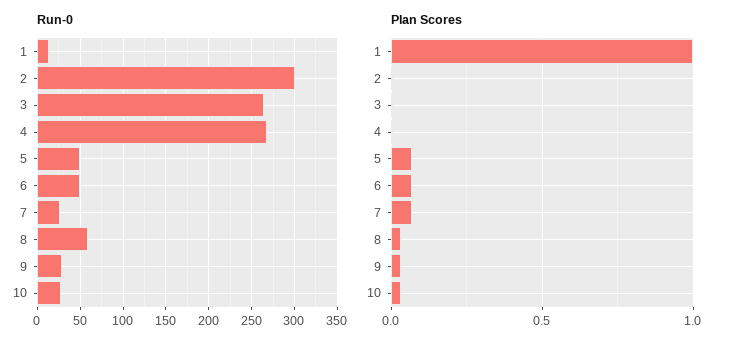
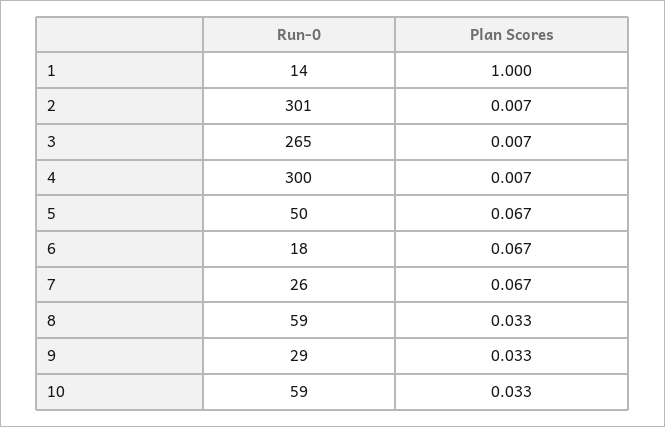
  {
    "Run-0": {
      "1": 14,
      "2": 301,
      "3": 265,
-     "4": 270,
+     "4": 300,
      "5": 50,
-     "6": 50,
+     "6": 18,
      "7": 26,
      "8": 59,
      "9": 29,
-     "10": 30
+     "10": 59
    },
    "Plan Scores": {
      "1": 1,
      "2": 0.007,
      "3": 0.007,
      "4": 0.007,
      "5": 0.067,
      "6": 0.067,
      "7": 0.067,
      "8": 0.033,
      "9": 0.033,
      "10": 0.033
    }
  }

